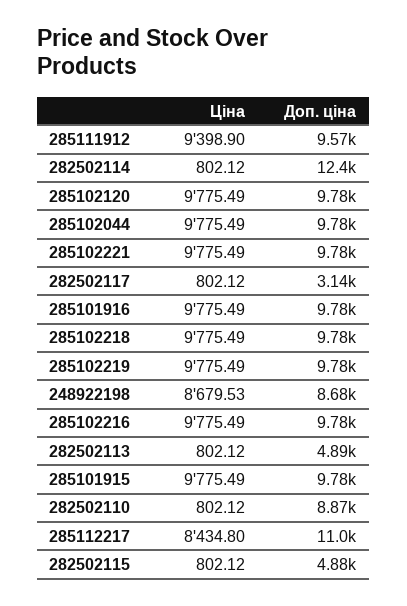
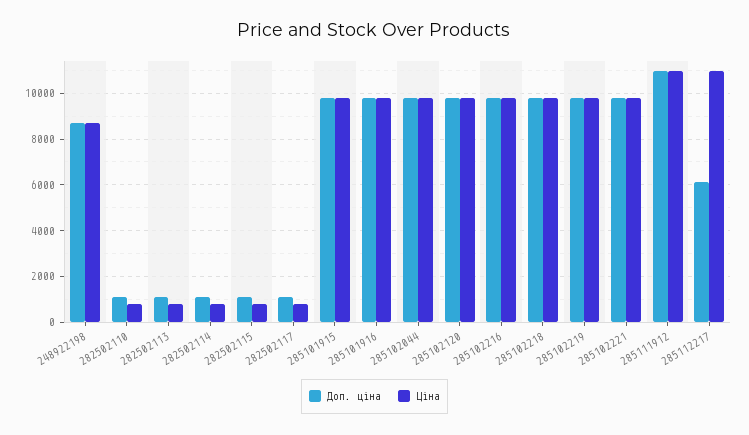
  {
    "Ціна": {
-     "285111912": 9398.9,
+     "285111912": 11000,
      "282502114": 802.12,
      "285102120": 9775.49,
      "285102044": 9775.49,
      "285102221": 9775.49,
      "282502117": 802.12,
      "285101916": 9775.49,
      "285102218": 9775.49,
      "285102219": 9775.49,
      "248922198": 8679.53,
      "285102216": 9775.49,
      "282502113": 802.12,
      "285101915": 9775.49,
      "282502110": 802.12,
-     "285112217": 8434.8,
+     "285112217": 11000,
      "282502115": 802.12
    },
    "Доп. ціна": {
-     "285111912": 9570,
+     "285111912": 11000,
-     "282502114": 12400,
+     "282502114": 1000,
      "285102120": 9780,
      "285102044": 9780,
      "285102221": 9780,
-     "282502117": 3140,
+     "282502117": 1000,
      "285101916": 9780,
      "285102218": 9780,
      "285102219": 9780,
      "248922198": 8680,
      "285102216": 9780,
-     "282502113": 4890,
+     "282502113": 1000,
      "285101915": 9780,
-     "282502110": 8870,
+     "282502110": 1000,
-     "285112217": 11000,
+     "285112217": 6000,
-     "282502115": 4880
+     "282502115": 1000
    }
  }

